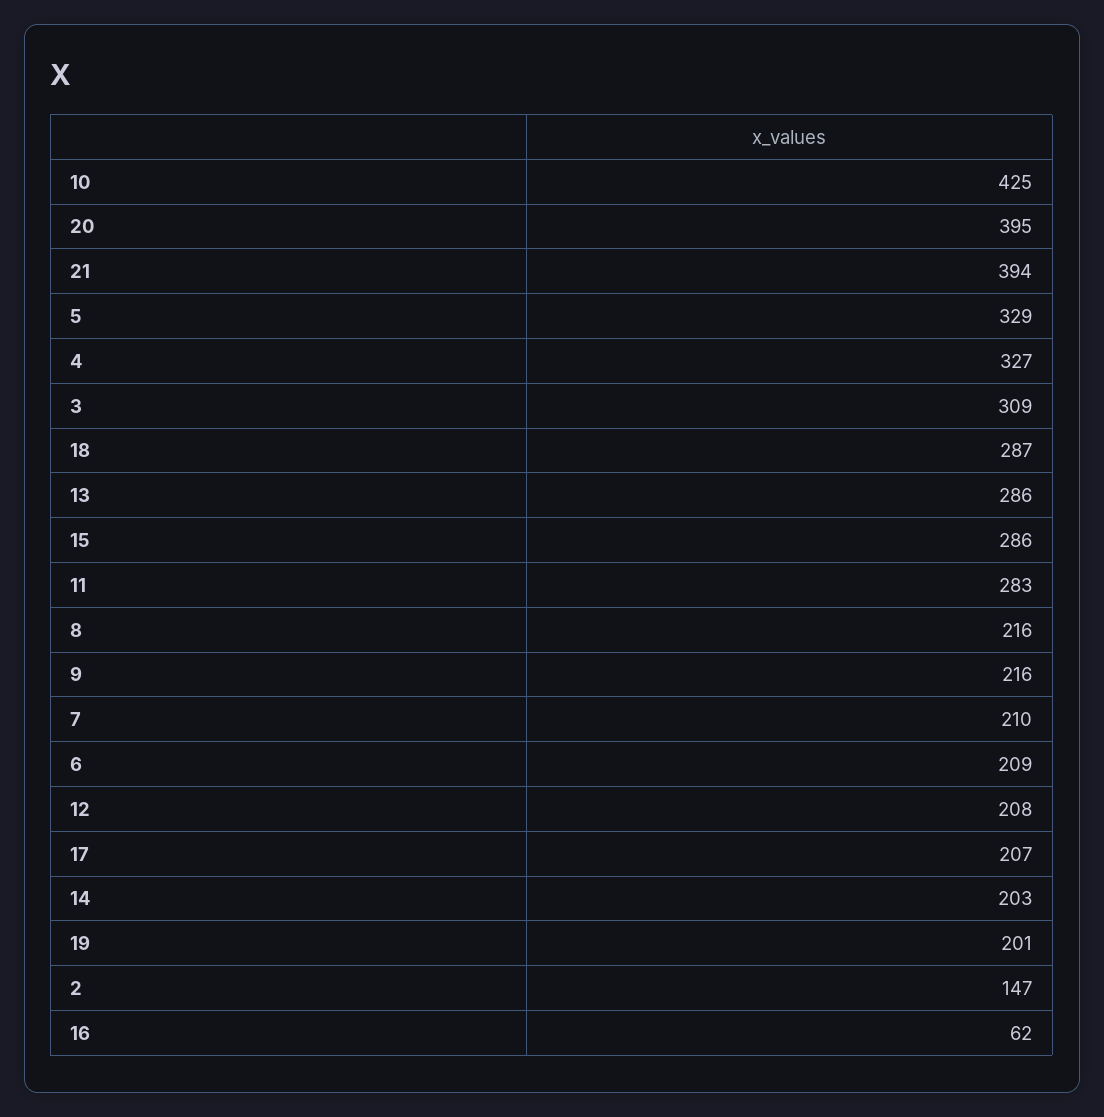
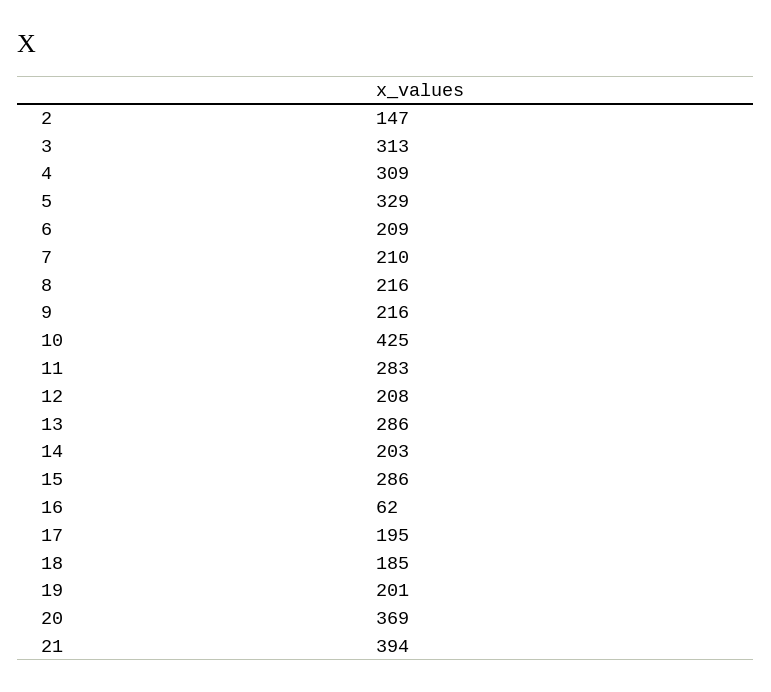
  {
    "10": 425,
-   "20": 395,
+   "20": 369,
    "21": 394,
    "5": 329,
-   "4": 327,
+   "4": 309,
-   "3": 309,
+   "3": 313,
-   "18": 287,
+   "18": 185,
    "13": 286,
    "15": 286,
    "11": 283,
    "8": 216,
    "9": 216,
    "7": 210,
    "6": 209,
    "12": 208,
-   "17": 207,
+   "17": 195,
    "14": 203,
    "19": 201,
    "2": 147,
    "16": 62
  }

